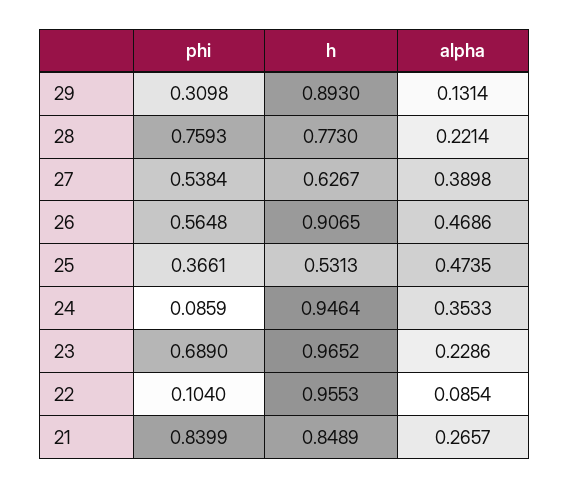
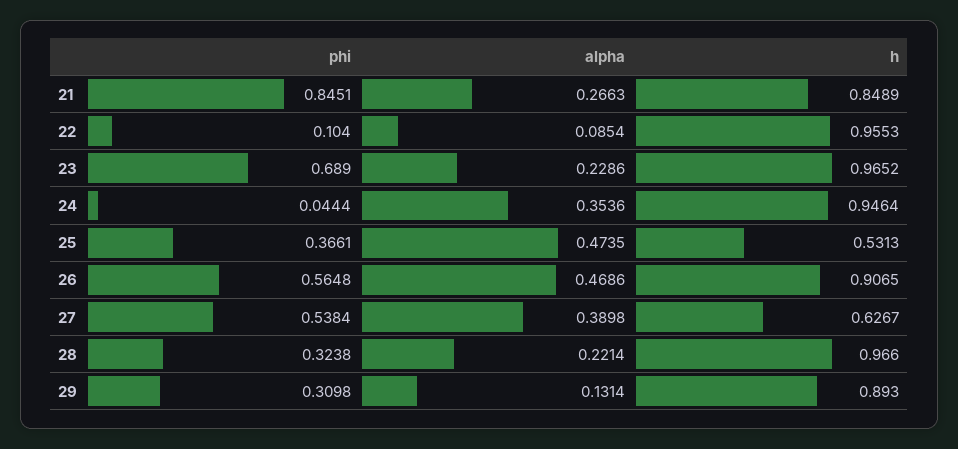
  {
    "phi": {
      "29": 0.3098,
-     "28": 0.7593,
+     "28": 0.3238,
      "27": 0.5384,
      "26": 0.5648,
      "25": 0.3661,
-     "24": 0.0859,
+     "24": 0.0444,
      "23": 0.689,
      "22": 0.104,
-     "21": 0.8399
+     "21": 0.8451
    },
    "h": {
      "29": 0.893,
-     "28": 0.773,
+     "28": 0.966,
      "27": 0.6267,
      "26": 0.9065,
      "25": 0.5313,
      "24": 0.9464,
      "23": 0.9652,
      "22": 0.9553,
      "21": 0.8489
    },
    "alpha": {
      "29": 0.1314,
      "28": 0.2214,
      "27": 0.3898,
      "26": 0.4686,
      "25": 0.4735,
-     "24": 0.3533,
+     "24": 0.3536,
      "23": 0.2286,
      "22": 0.0854,
-     "21": 0.2657
+     "21": 0.2663
    }
  }

